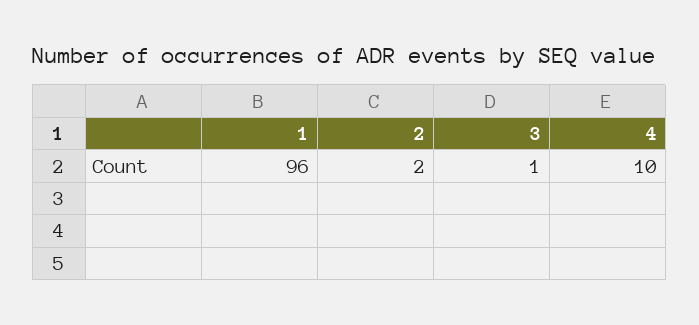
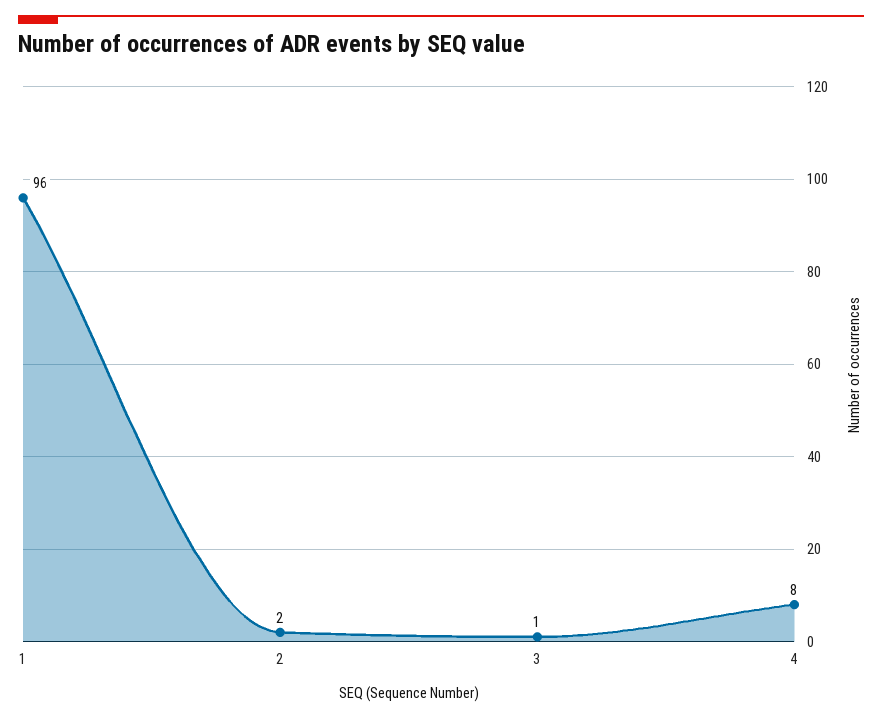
  {
    "1": 96,
    "2": 2,
    "3": 1,
-   "4": 10
+   "4": 8
  }

